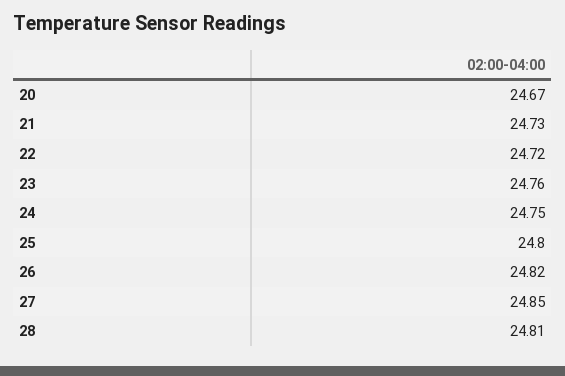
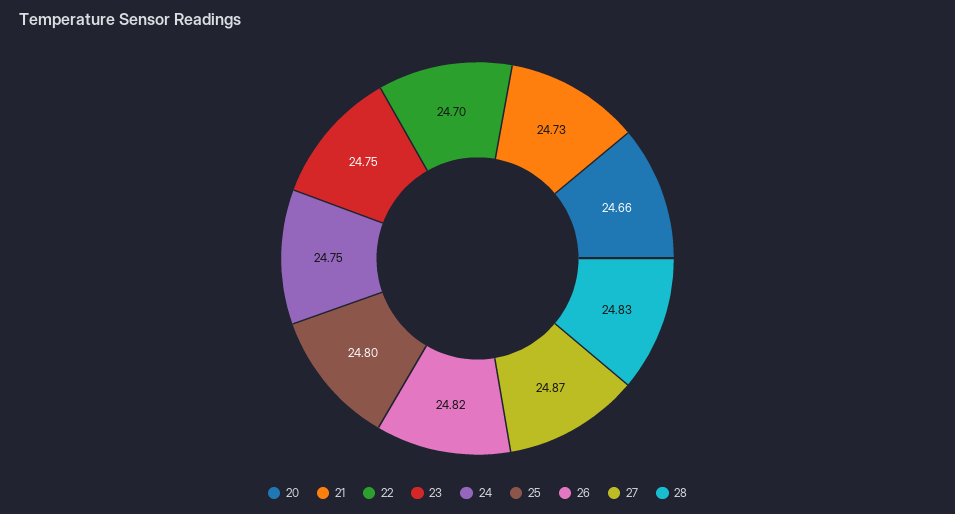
  {
-   "20": 24.67,
+   "20": 24.66,
    "21": 24.73,
-   "22": 24.72,
+   "22": 24.7,
-   "23": 24.76,
+   "23": 24.75,
    "24": 24.75,
    "25": 24.8,
    "26": 24.82,
-   "27": 24.85,
+   "27": 24.87,
-   "28": 24.81
+   "28": 24.83
  }

